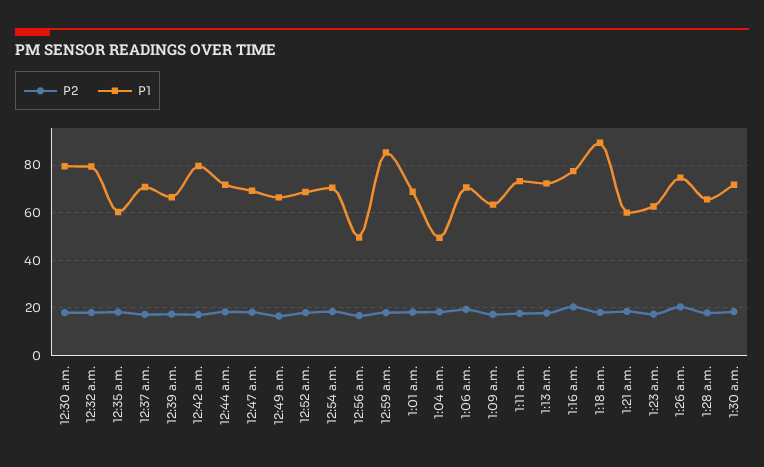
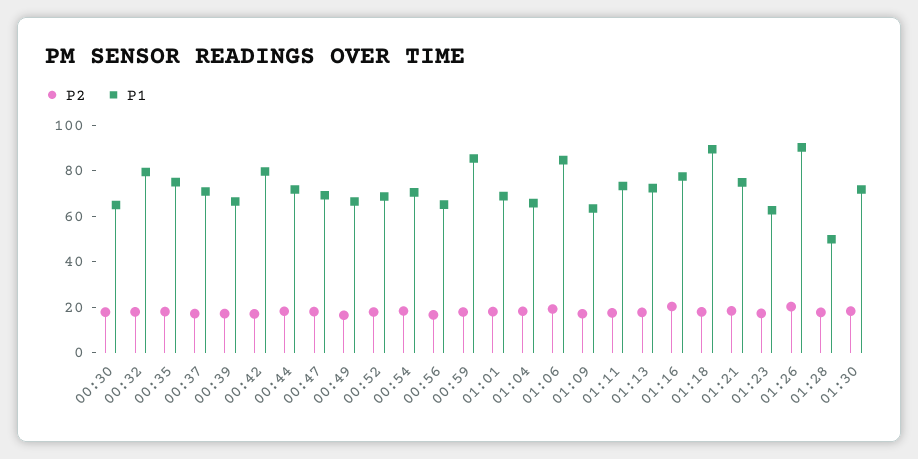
  {
    "P2": {
      "12:30 a.m.": 20,
      "12:32 a.m.": 20,
      "12:35 a.m.": 20,
      "12:37 a.m.": 15,
      "12:39 a.m.": 15,
      "12:42 a.m.": 15,
      "12:44 a.m.": 20,
      "12:47 a.m.": 20,
      "12:49 a.m.": 15,
      "12:52 a.m.": 20,
      "12:54 a.m.": 20,
      "12:56 a.m.": 15,
      "12:59 a.m.": 20,
      "1:01 a.m.": 20,
      "1:04 a.m.": 20,
      "1:06 a.m.": 20,
      "1:09 a.m.": 15,
      "1:11 a.m.": 20,
      "1:13 a.m.": 20,
      "1:16 a.m.": 20,
      "1:18 a.m.": 20,
      "1:21 a.m.": 20,
      "1:23 a.m.": 15,
      "1:26 a.m.": 20,
      "1:28 a.m.": 20,
      "1:30 a.m.": 20
    },
    "P1": {
-     "12:30 a.m.": 80,
+     "12:30 a.m.": 65,
      "12:32 a.m.": 80,
-     "12:35 a.m.": 60,
+     "12:35 a.m.": 75,
      "12:37 a.m.": 70,
      "12:39 a.m.": 65,
      "12:42 a.m.": 80,
      "12:44 a.m.": 70,
      "12:47 a.m.": 70,
      "12:49 a.m.": 65,
      "12:52 a.m.": 70,
      "12:54 a.m.": 70,
-     "12:56 a.m.": 50,
+     "12:56 a.m.": 65,
      "12:59 a.m.": 85,
      "1:01 a.m.": 70,
-     "1:04 a.m.": 50,
+     "1:04 a.m.": 65,
-     "1:06 a.m.": 70,
+     "1:06 a.m.": 85,
      "1:09 a.m.": 65,
      "1:11 a.m.": 75,
      "1:13 a.m.": 70,
      "1:16 a.m.": 75,
      "1:18 a.m.": 90,
-     "1:21 a.m.": 60,
+     "1:21 a.m.": 75,
      "1:23 a.m.": 65,
-     "1:26 a.m.": 75,
+     "1:26 a.m.": 90,
-     "1:28 a.m.": 65,
+     "1:28 a.m.": 50,
      "1:30 a.m.": 70
    }
  }

